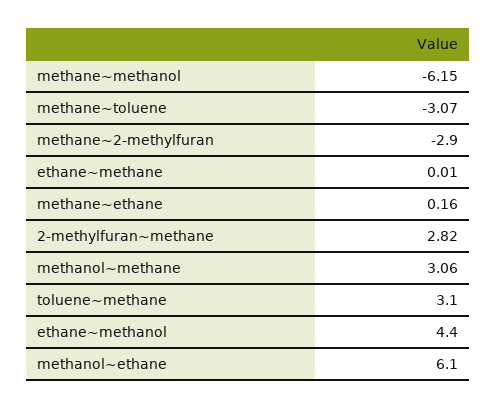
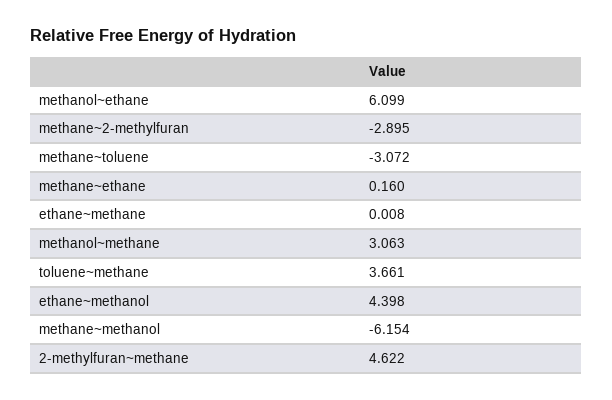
  {
    "methane~methanol": -6.154,
    "methane~toluene": -3.072,
    "methane~2-methylfuran": -2.895,
    "ethane~methane": 0.008,
    "methane~ethane": 0.16,
-   "2-methylfuran~methane": 2.82,
+   "2-methylfuran~methane": 4.622,
    "methanol~methane": 3.063,
-   "toluene~methane": 3.1,
+   "toluene~methane": 3.661,
    "ethane~methanol": 4.398,
    "methanol~ethane": 6.099
  }

